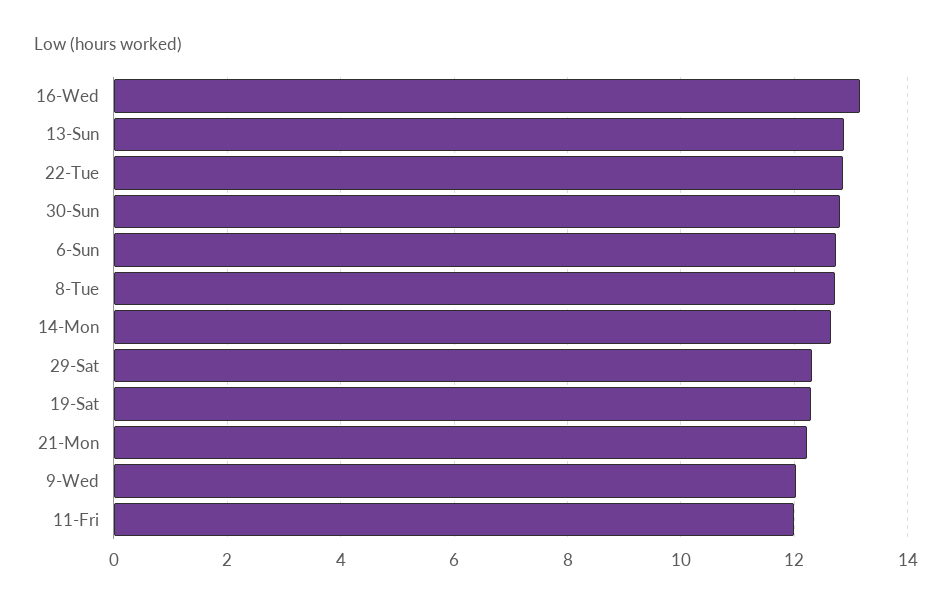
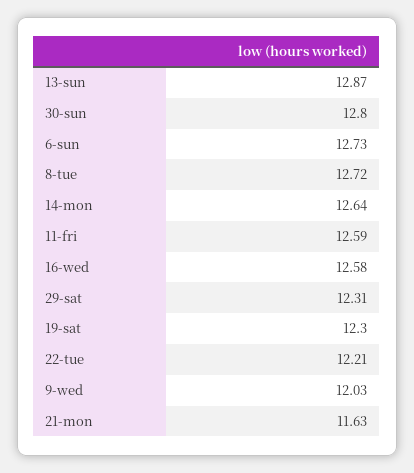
  {
-   "16-Wed": 13.2,
+   "16-Wed": 12.58,
    "13-Sun": 12.87,
-   "22-Tue": 12.8,
+   "22-Tue": 12.21,
    "30-Sun": 12.8,
    "6-Sun": 12.73,
    "8-Tue": 12.72,
    "14-Mon": 12.64,
    "29-Sat": 12.31,
    "19-Sat": 12.3,
-   "21-Mon": 12.2,
+   "21-Mon": 11.63,
    "9-Wed": 12.03,
-   "11-Fri": 12
+   "11-Fri": 12.59
  }

